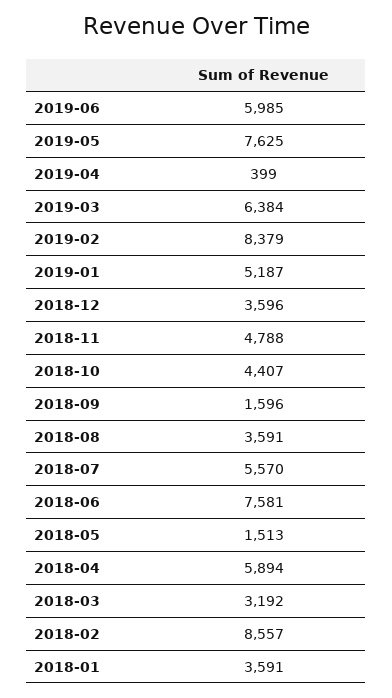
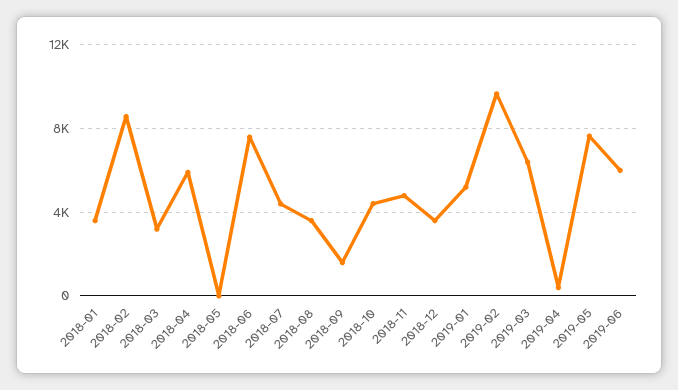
  {
    "2019-06": 5985,
    "2019-05": 7625,
    "2019-04": 399,
    "2019-03": 6384,
-   "2019-02": 8379,
+   "2019-02": 9500,
    "2019-01": 5187,
    "2018-12": 3596,
    "2018-11": 4788,
    "2018-10": 4407,
    "2018-09": 1596,
    "2018-08": 3591,
-   "2018-07": 5570,
+   "2018-07": 4500,
    "2018-06": 7581,
-   "2018-05": 1513,
+   "2018-05": 0,
    "2018-04": 5894,
    "2018-03": 3192,
    "2018-02": 8557,
    "2018-01": 3591
  }

